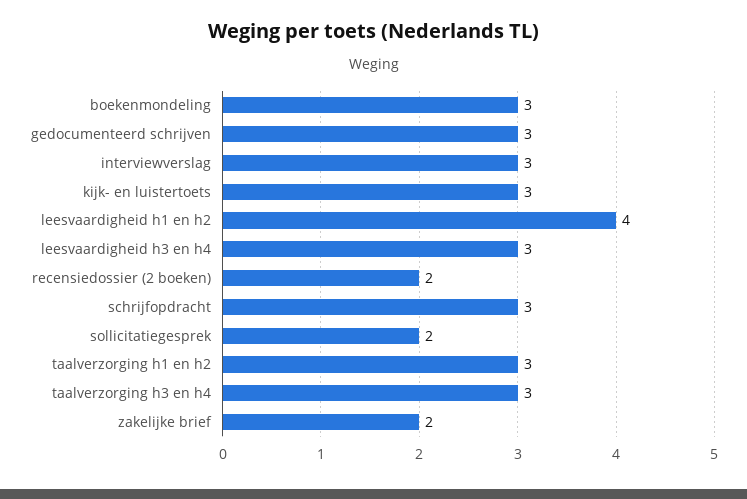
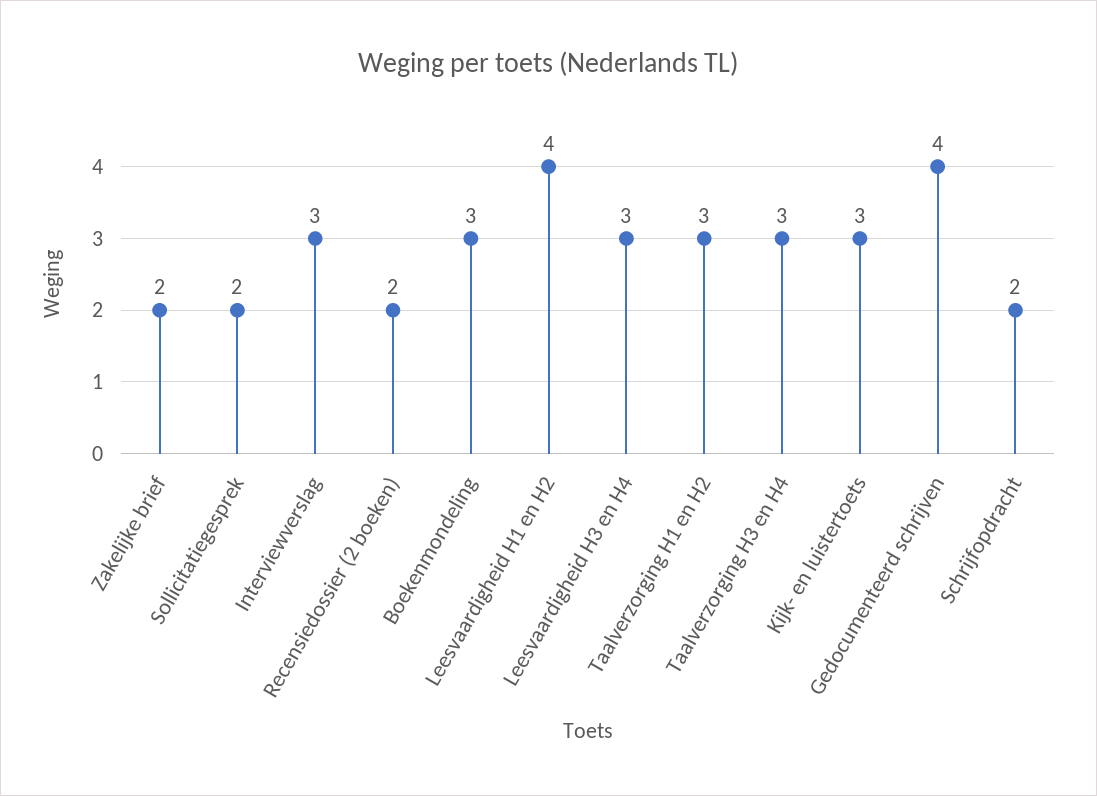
  {
    "boekenmondeling": 3,
-   "gedocumenteerd schrijven": 3,
+   "gedocumenteerd schrijven": 4,
    "interviewverslag": 3,
    "kijk- en luistertoets": 3,
    "leesvaardigheid h1 en h2": 4,
    "leesvaardigheid h3 en h4": 3,
    "recensiedossier (2 boeken)": 2,
-   "schrijfopdracht": 3,
+   "schrijfopdracht": 2,
    "sollicitatiegesprek": 2,
    "taalverzorging h1 en h2": 3,
    "taalverzorging h3 en h4": 3,
    "zakelijke brief": 2
  }

